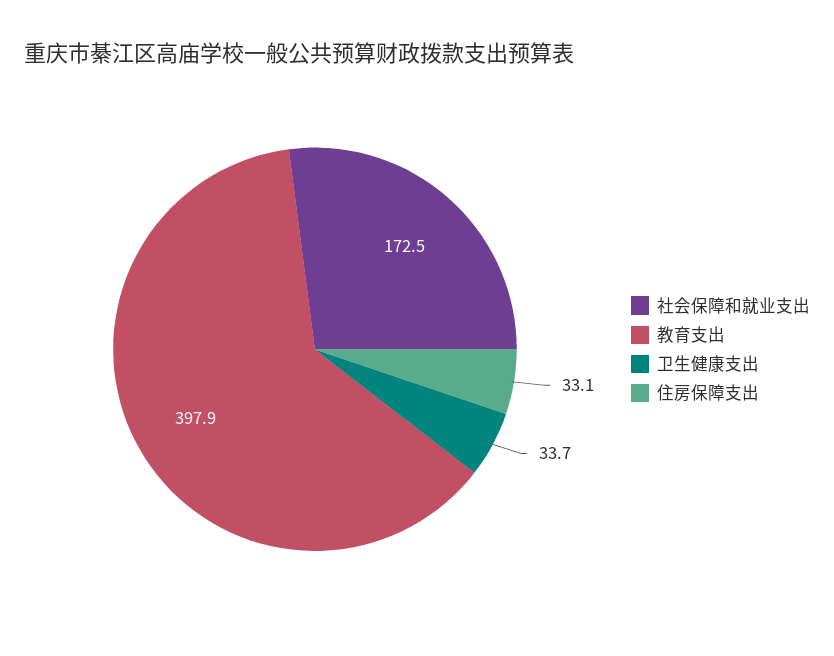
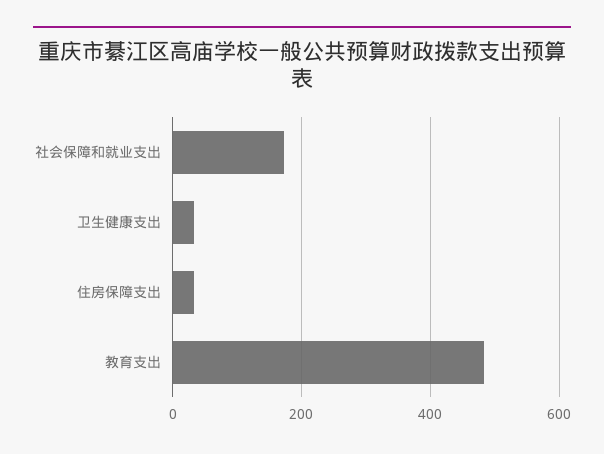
  {
    "社会保障和就业支出": 172.5,
-   "教育支出": 397.9,
+   "教育支出": 480,
    "卫生健康支出": 33.7,
    "住房保障支出": 33.1
  }

